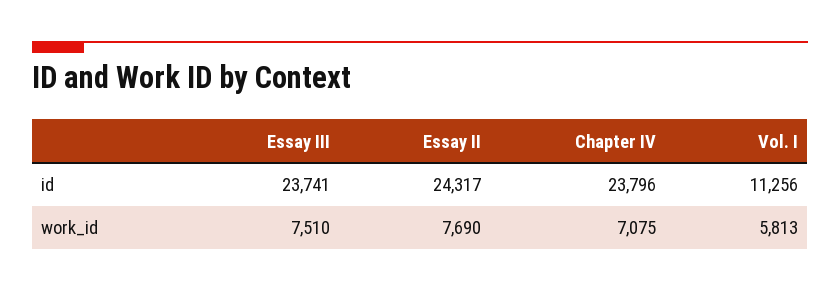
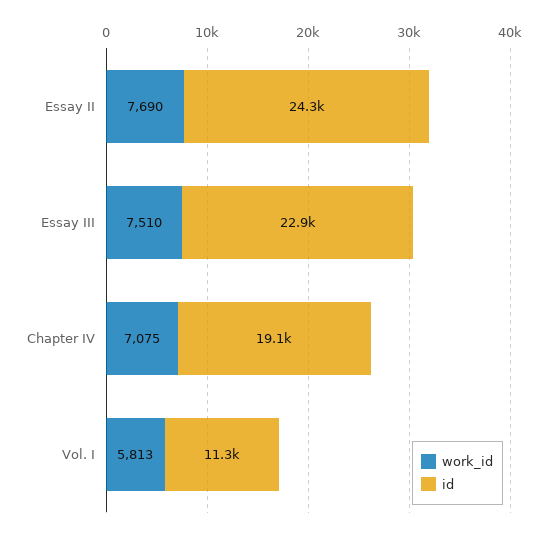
  {
    "id": {
-     "Essay III": 23741,
+     "Essay III": 22900,
      "Essay II": 24317,
-     "Chapter IV": 23796,
+     "Chapter IV": 19100,
      "Vol. I": 11256
    },
    "work_id": {
      "Essay III": 7510,
      "Essay II": 7690,
      "Chapter IV": 7075,
      "Vol. I": 5813
    }
  }

